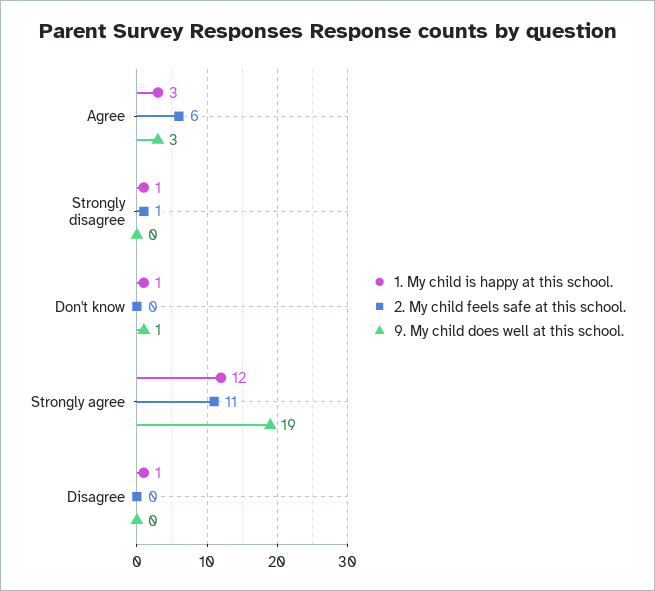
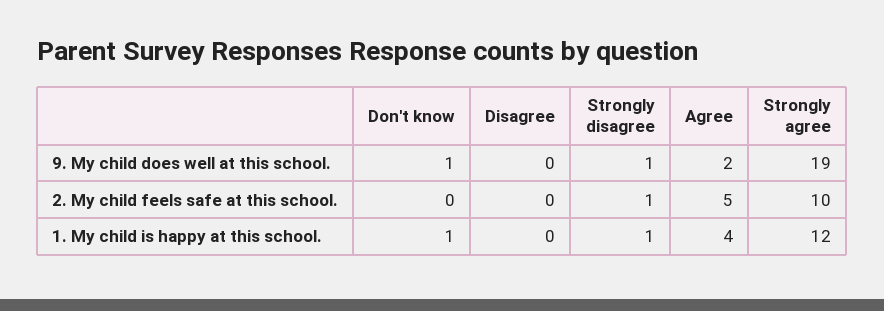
  {
    "1. My child is happy at this school.": {
-     "Agree": 3,
+     "Agree": 4,
      "Strongly disagree": 1,
      "Don't know": 1,
      "Strongly agree": 12,
-     "Disagree": 1
+     "Disagree": 0
    },
    "2. My child feels safe at this school.": {
-     "Agree": 6,
+     "Agree": 5,
      "Strongly disagree": 1,
      "Don't know": 0,
-     "Strongly agree": 11,
+     "Strongly agree": 10,
      "Disagree": 0
    },
    "9. My child does well at this school.": {
-     "Agree": 3,
+     "Agree": 2,
-     "Strongly disagree": 0,
+     "Strongly disagree": 1,
      "Don't know": 1,
      "Strongly agree": 19,
      "Disagree": 0
    }
  }

